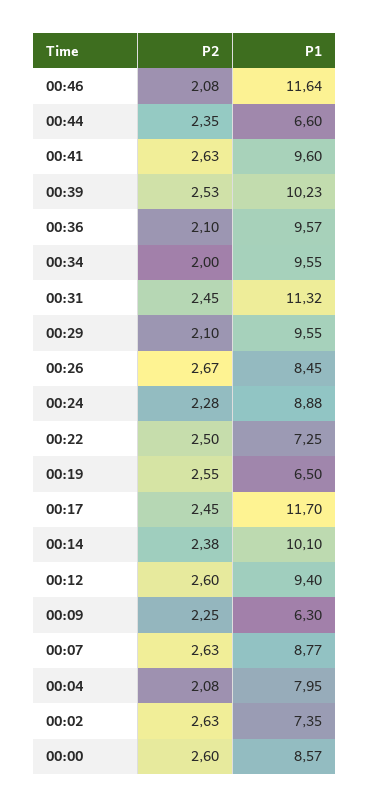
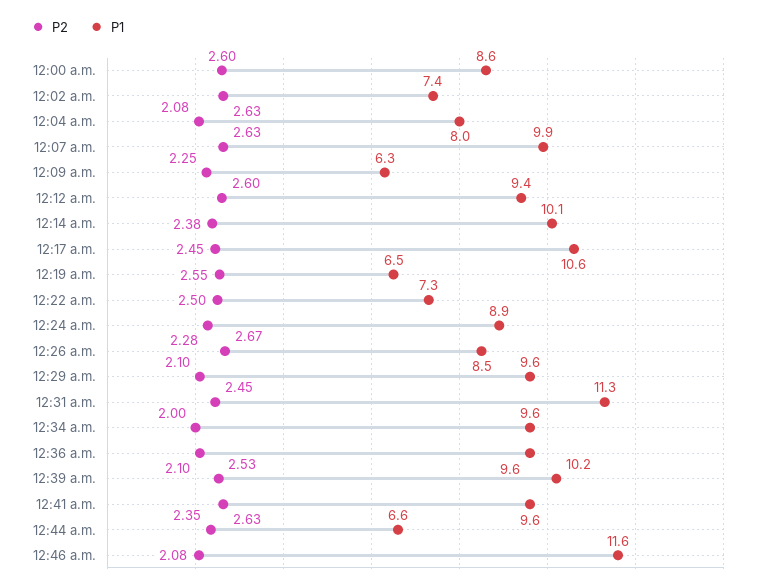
  {
    "P2": {
      "00:46": 2.08,
      "00:44": 2.35,
      "00:41": 2.63,
      "00:39": 2.53,
      "00:36": 2.1,
      "00:34": 2,
      "00:31": 2.45,
      "00:29": 2.1,
      "00:26": 2.67,
      "00:24": 2.28,
      "00:22": 2.5,
      "00:19": 2.55,
      "00:17": 2.45,
      "00:14": 2.38,
      "00:12": 2.6,
      "00:09": 2.25,
      "00:07": 2.63,
      "00:04": 2.08,
      "00:02": 2.63,
      "00:00": 2.6
    },
    "P1": {
      "00:46": 11.64,
      "00:44": 6.6,
      "00:41": 9.6,
      "00:39": 10.23,
      "00:36": 9.57,
      "00:34": 9.55,
      "00:31": 11.32,
      "00:29": 9.55,
      "00:26": 8.45,
      "00:24": 8.88,
      "00:22": 7.25,
      "00:19": 6.5,
-     "00:17": 11.7,
+     "00:17": 10.6,
      "00:14": 10.1,
      "00:12": 9.4,
      "00:09": 6.3,
-     "00:07": 8.77,
+     "00:07": 9.9,
      "00:04": 7.95,
      "00:02": 7.35,
      "00:00": 8.57
    }
  }

